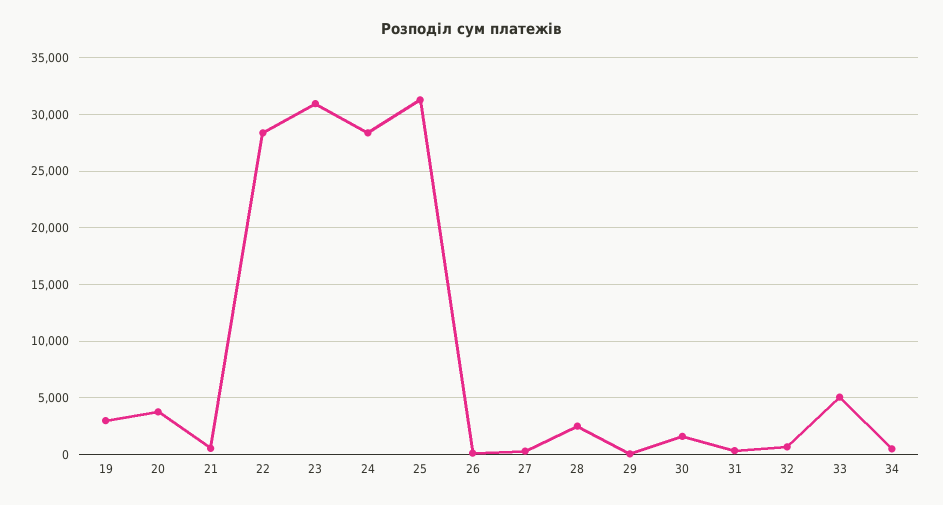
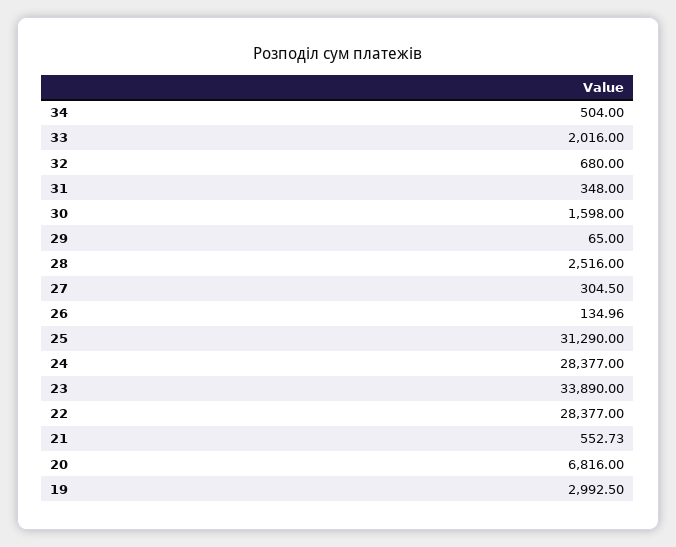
  {
    "19": 2992.5,
-   "20": 4000,
+   "20": 6816,
    "21": 552.73,
    "22": 28377,
-   "23": 31000,
+   "23": 33890,
    "24": 28377,
    "25": 31290,
    "26": 134.96,
    "27": 304.5,
    "28": 2516,
    "29": 65,
    "30": 1598,
    "31": 348,
    "32": 680,
-   "33": 5000,
+   "33": 2016,
    "34": 504
  }

